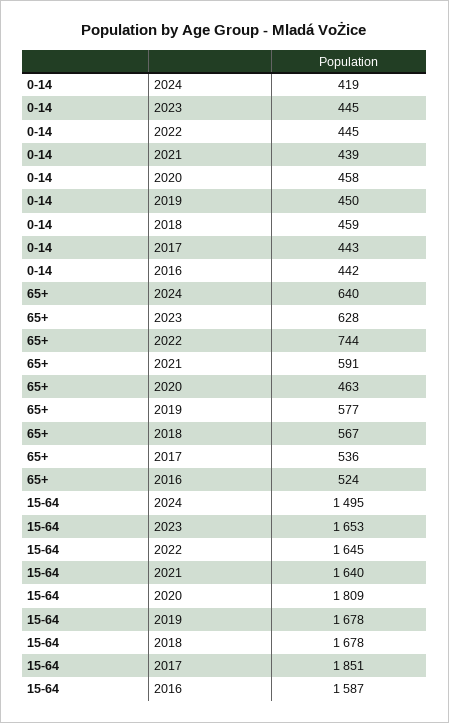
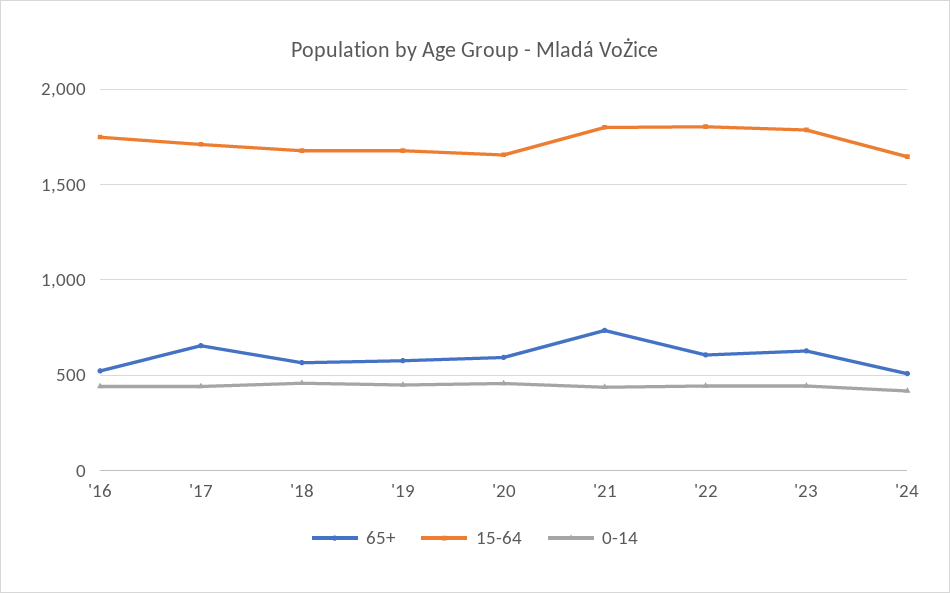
  {
    "0-14": {
      "2024": 419,
      "2023": 445,
      "2022": 445,
      "2021": 439,
      "2020": 458,
      "2019": 450,
      "2018": 459,
      "2017": 443,
      "2016": 442
    },
    "65+": {
-     "2024": 640,
+     "2024": 500,
      "2023": 628,
-     "2022": 744,
+     "2022": 600,
-     "2021": 591,
+     "2021": 750,
-     "2020": 463,
+     "2020": 600,
      "2019": 577,
      "2018": 567,
-     "2017": 536,
+     "2017": 650,
      "2016": 524
    },
    "15-64": {
-     "2024": 1495,
+     "2024": 1650,
-     "2023": 1653,
+     "2023": 1800,
-     "2022": 1645,
+     "2022": 1800,
-     "2021": 1640,
+     "2021": 1800,
-     "2020": 1809,
+     "2020": 1650,
      "2019": 1678,
      "2018": 1678,
-     "2017": 1851,
+     "2017": 1700,
-     "2016": 1587
+     "2016": 1750
    }
  }

